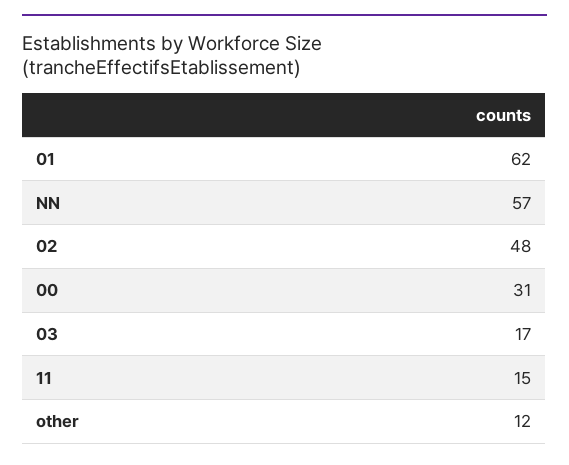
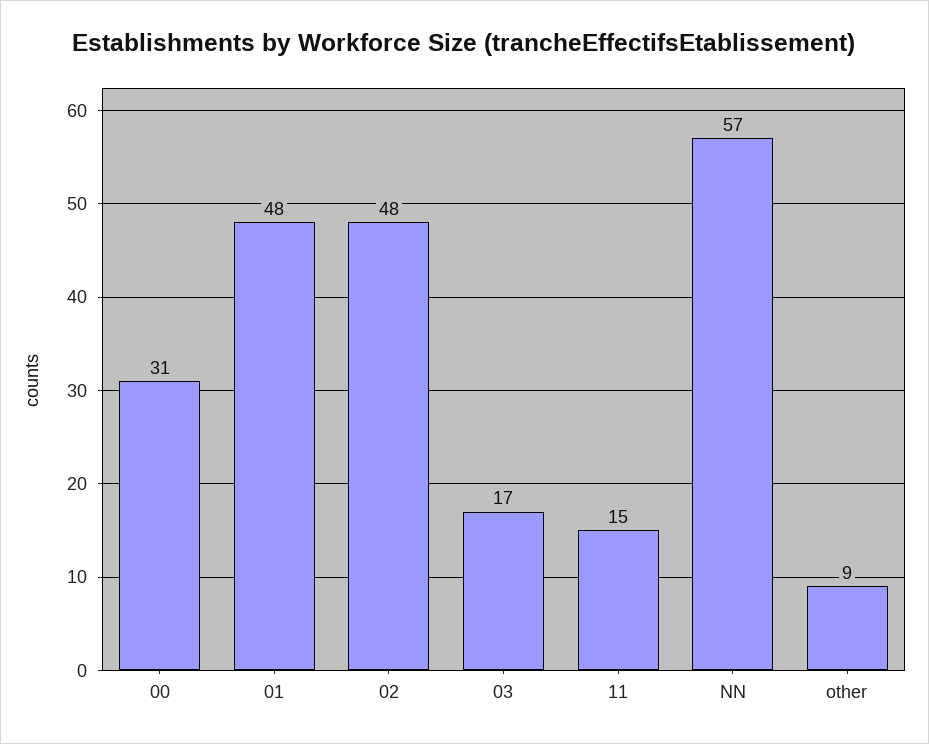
  {
-   "01": 62,
+   "01": 48,
    "NN": 57,
    "02": 48,
    "00": 31,
    "03": 17,
    "11": 15,
-   "other": 12
+   "other": 9
  }

